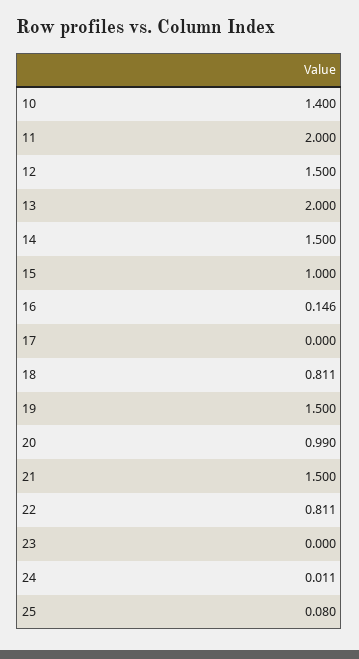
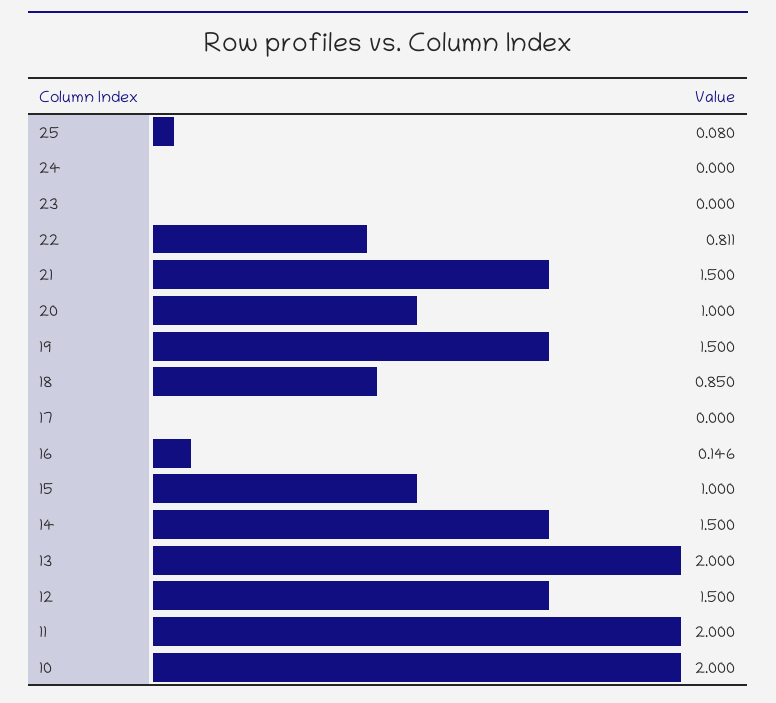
  {
-   "10": 1.4,
+   "10": 2,
    "11": 2,
    "12": 1.5,
    "13": 2,
    "14": 1.5,
    "15": 1,
    "16": 0.146,
    "17": 0,
-   "18": 0.811,
+   "18": 0.85,
    "19": 1.5,
-   "20": 0.99,
+   "20": 1,
    "21": 1.5,
    "22": 0.811,
    "23": 0,
-   "24": 0.011,
+   "24": 0,
    "25": 0.08
  }

